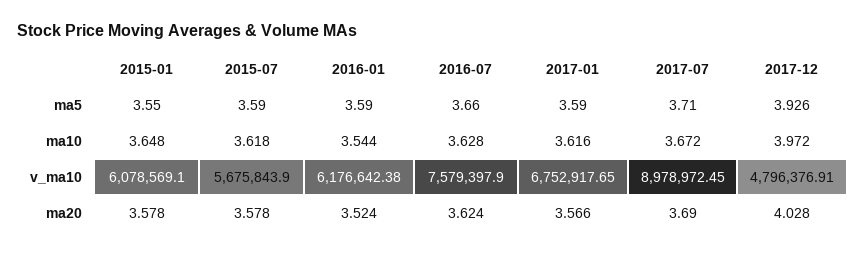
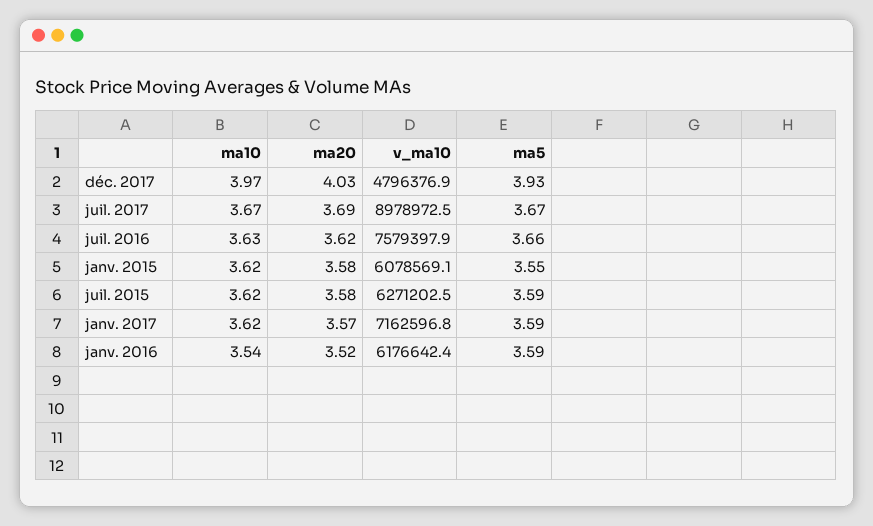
  {
    "2015-01": {
      "ma5": 3.55,
-     "ma10": 3.648,
+     "ma10": 3.62,
      "v_ma10": 6078569.1,
      "ma20": 3.578
    },
    "2015-07": {
      "ma5": 3.59,
      "ma10": 3.618,
-     "v_ma10": 5675843.9,
+     "v_ma10": 6271202.5,
      "ma20": 3.578
    },
    "2016-01": {
      "ma5": 3.59,
      "ma10": 3.544,
      "v_ma10": 6176642.38,
      "ma20": 3.524
    },
    "2016-07": {
      "ma5": 3.66,
      "ma10": 3.628,
      "v_ma10": 7579397.9,
      "ma20": 3.624
    },
    "2017-01": {
      "ma5": 3.59,
      "ma10": 3.616,
-     "v_ma10": 6752917.65,
+     "v_ma10": 7162596.8,
      "ma20": 3.566
    },
    "2017-07": {
-     "ma5": 3.71,
+     "ma5": 3.67,
      "ma10": 3.672,
      "v_ma10": 8978972.45,
      "ma20": 3.69
    },
    "2017-12": {
      "ma5": 3.926,
      "ma10": 3.972,
      "v_ma10": 4796376.91,
      "ma20": 4.028
    }
  }

